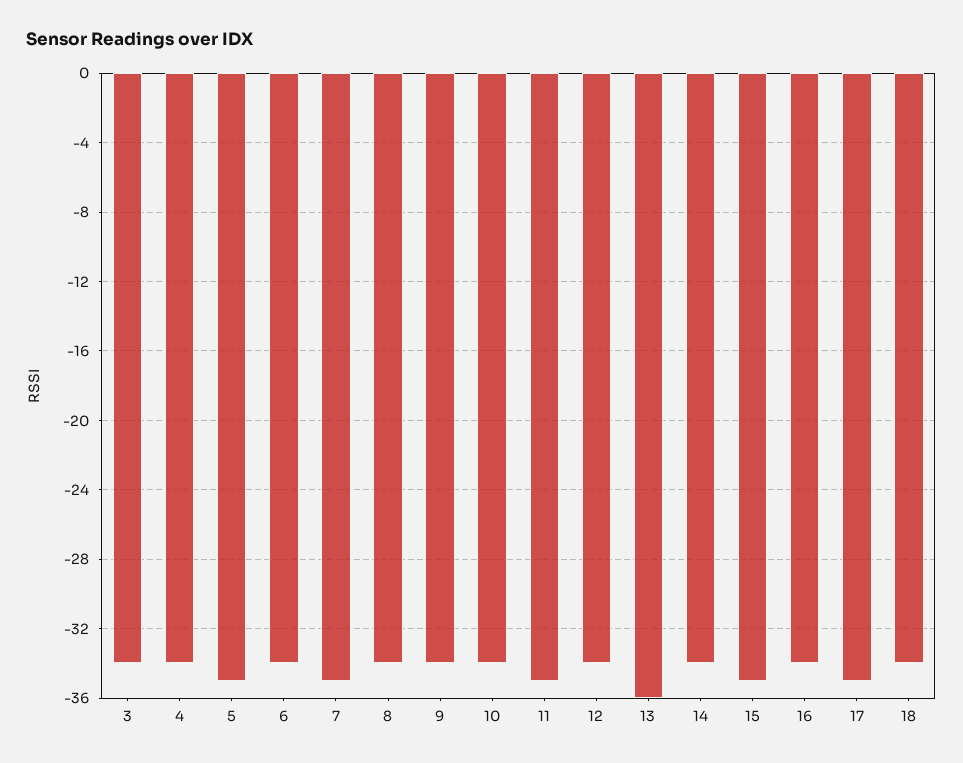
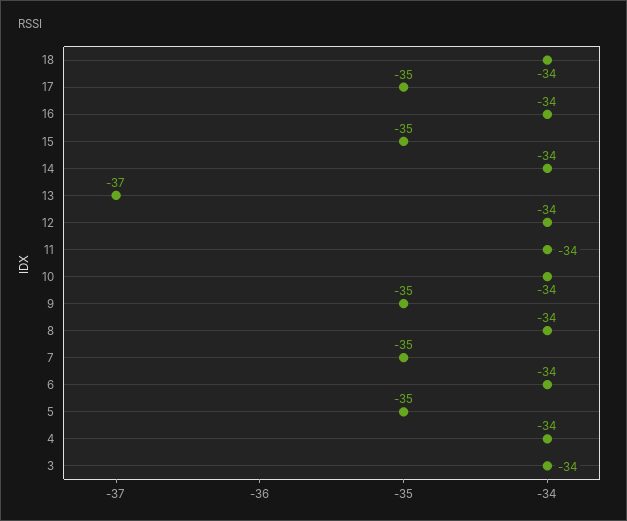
  {
    "3": -34,
    "4": -34,
    "5": -35,
    "6": -34,
    "7": -35,
    "8": -34,
-   "9": -34,
+   "9": -35,
    "10": -34,
-   "11": -35,
+   "11": -34,
    "12": -34,
-   "13": -36,
+   "13": -37,
    "14": -34,
    "15": -35,
    "16": -34,
    "17": -35,
    "18": -34
  }

